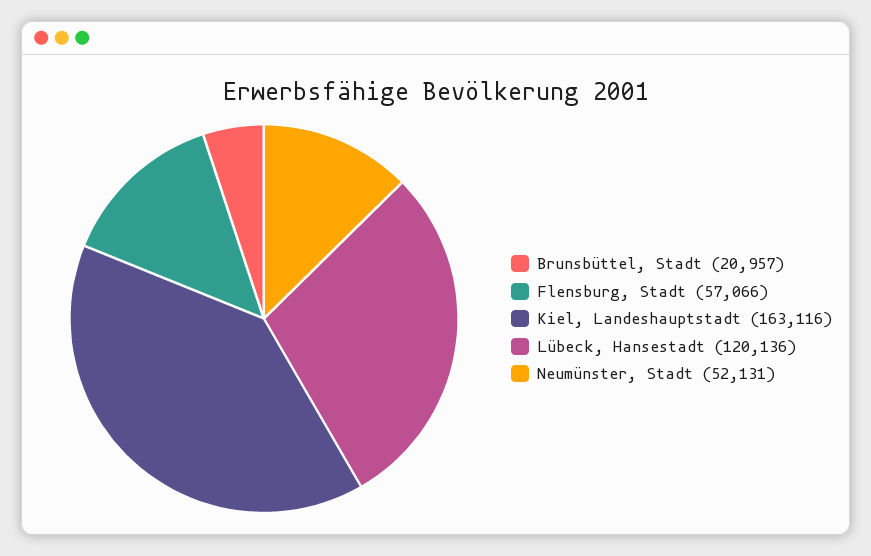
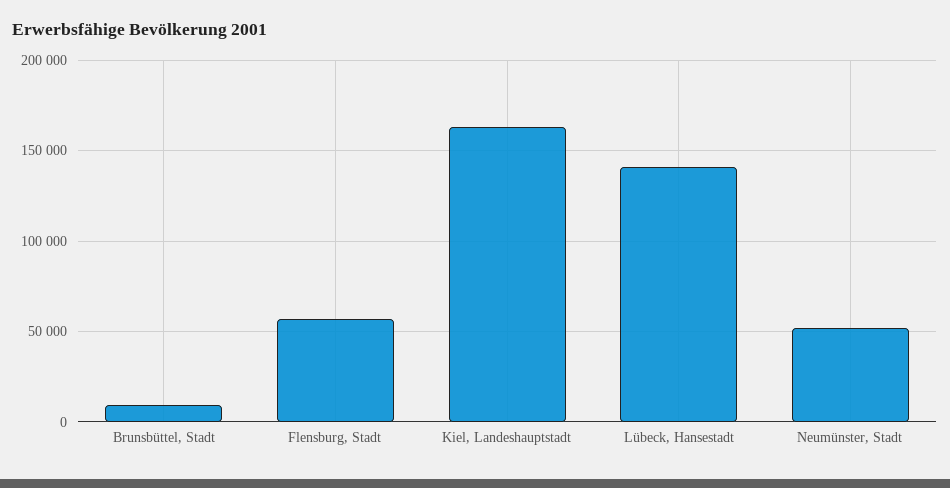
  {
-   "Brunsbüttel, Stadt": 20957,
+   "Brunsbüttel, Stadt": 10000,
    "Flensburg, Stadt": 57066,
    "Kiel, Landeshauptstadt": 163116,
-   "Lübeck, Hansestadt": 120136,
+   "Lübeck, Hansestadt": 140000,
    "Neumünster, Stadt": 52131
  }

